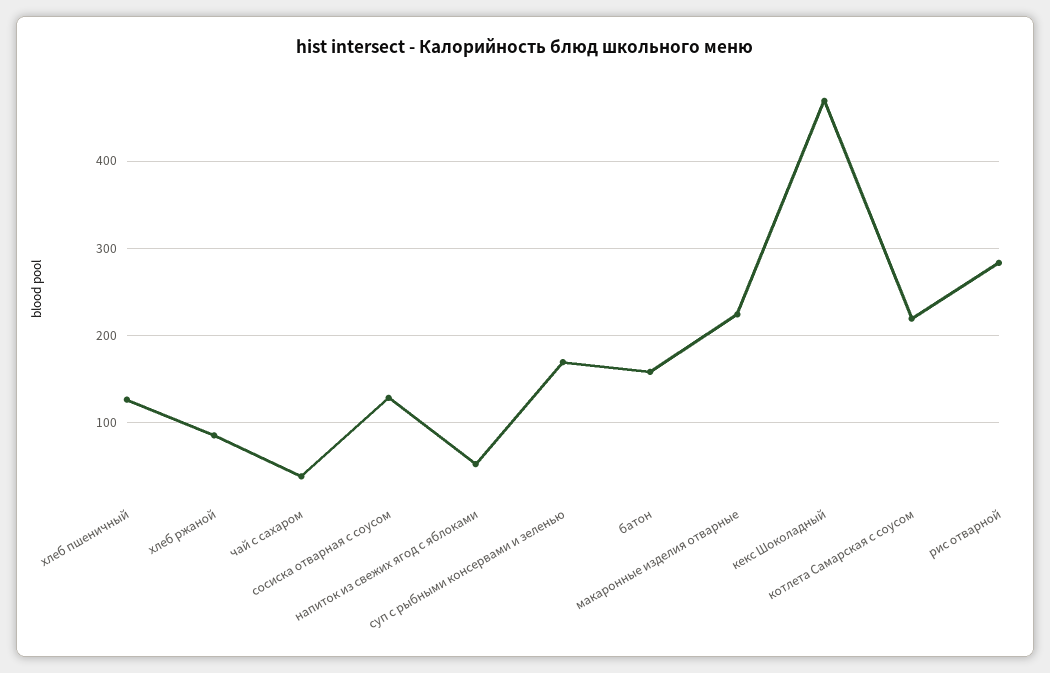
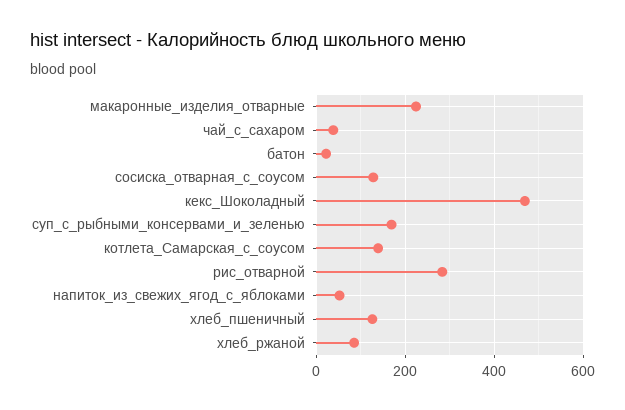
  {
    "хлеб пшеничный": 130,
    "хлеб ржаной": 90,
    "чай с сахаром": 40,
    "сосиска отварная с соусом": 130,
    "напиток из свежих ягод с яблоками": 50,
    "суп с рыбными консервами и зеленью": 170,
-   "батон": 160,
+   "батон": 20,
    "макаронные изделия отварные": 220,
    "кекс Шоколадный": 470,
-   "котлета Самарская с соусом": 220,
+   "котлета Самарская с соусом": 140,
    "рис отварной": 280
  }

